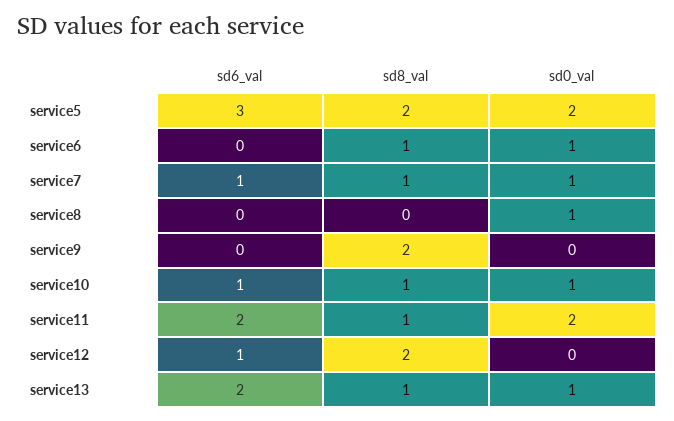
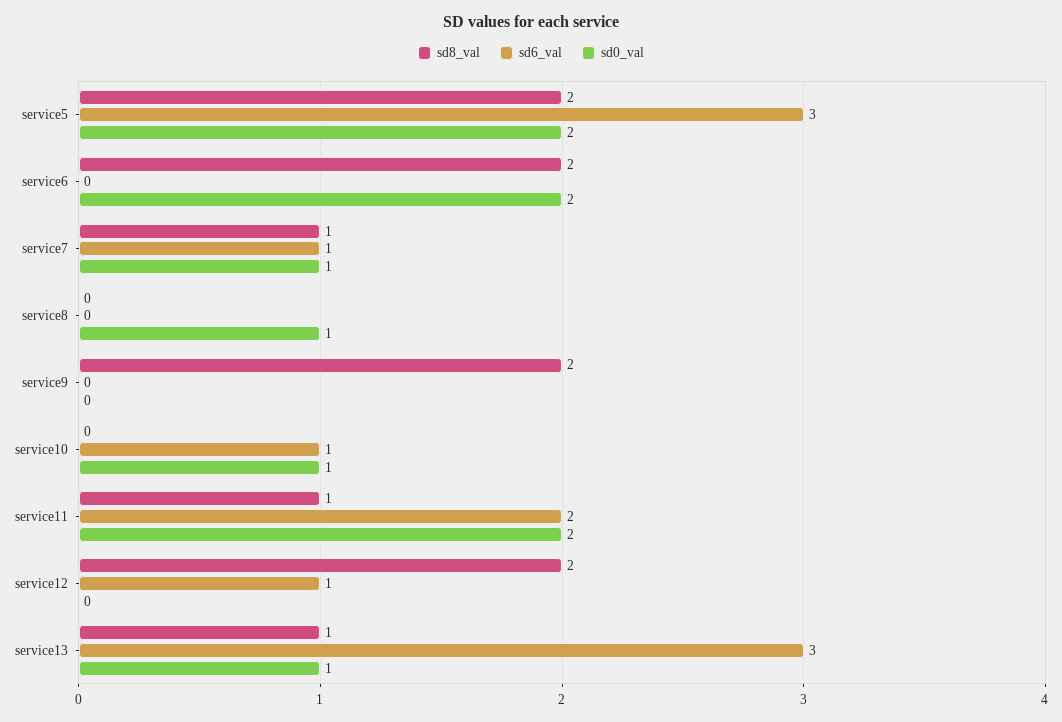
  {
    "sd6_val": {
      "service5": 3,
      "service6": 0,
      "service7": 1,
      "service8": 0,
      "service9": 0,
      "service10": 1,
      "service11": 2,
      "service12": 1,
-     "service13": 2
+     "service13": 3
    },
    "sd8_val": {
      "service5": 2,
-     "service6": 1,
+     "service6": 2,
      "service7": 1,
      "service8": 0,
      "service9": 2,
-     "service10": 1,
+     "service10": 0,
      "service11": 1,
      "service12": 2,
      "service13": 1
    },
    "sd0_val": {
      "service5": 2,
-     "service6": 1,
+     "service6": 2,
      "service7": 1,
      "service8": 1,
      "service9": 0,
      "service10": 1,
      "service11": 2,
      "service12": 0,
      "service13": 1
    }
  }

